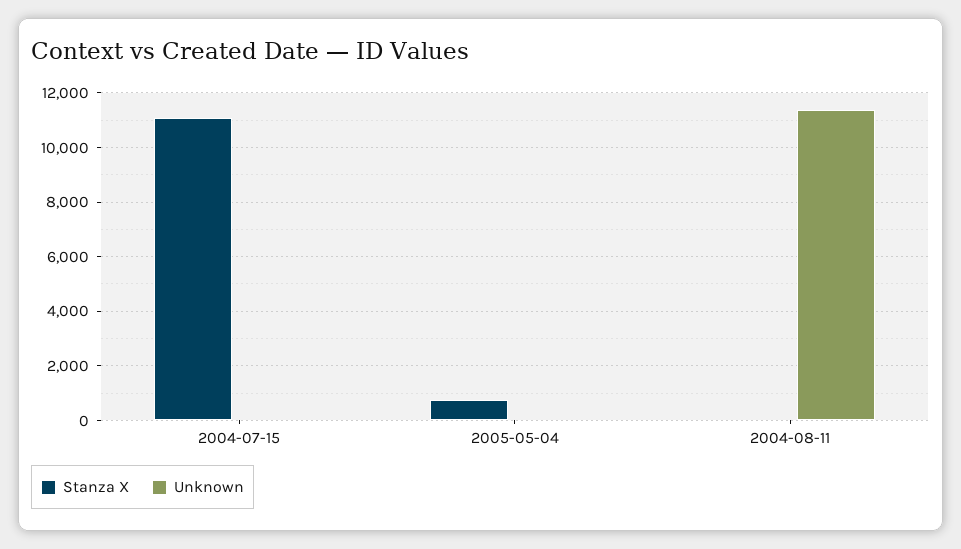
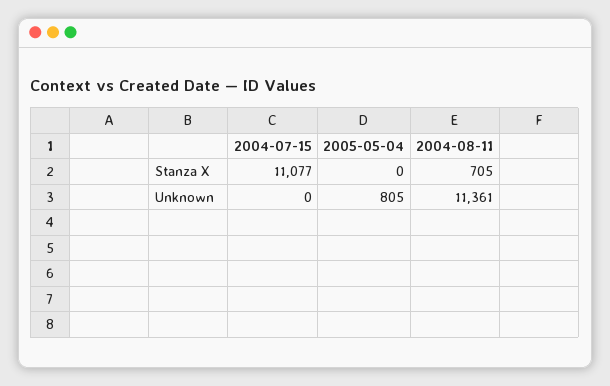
  {
    "Stanza X": {
      "2004-07-15": 11077,
-     "2005-05-04": 750,
+     "2005-05-04": 0,
-     "2004-08-11": 0
+     "2004-08-11": 705
    },
    "Unknown": {
      "2004-07-15": 0,
-     "2005-05-04": 0,
+     "2005-05-04": 805,
      "2004-08-11": 11361
    }
  }

